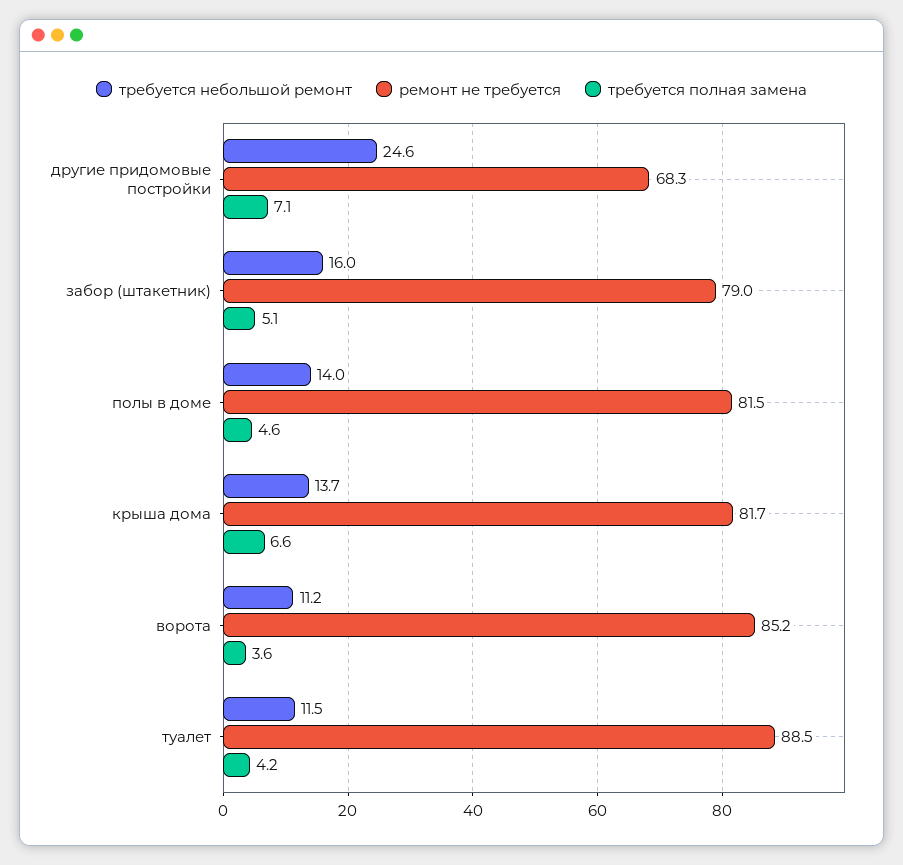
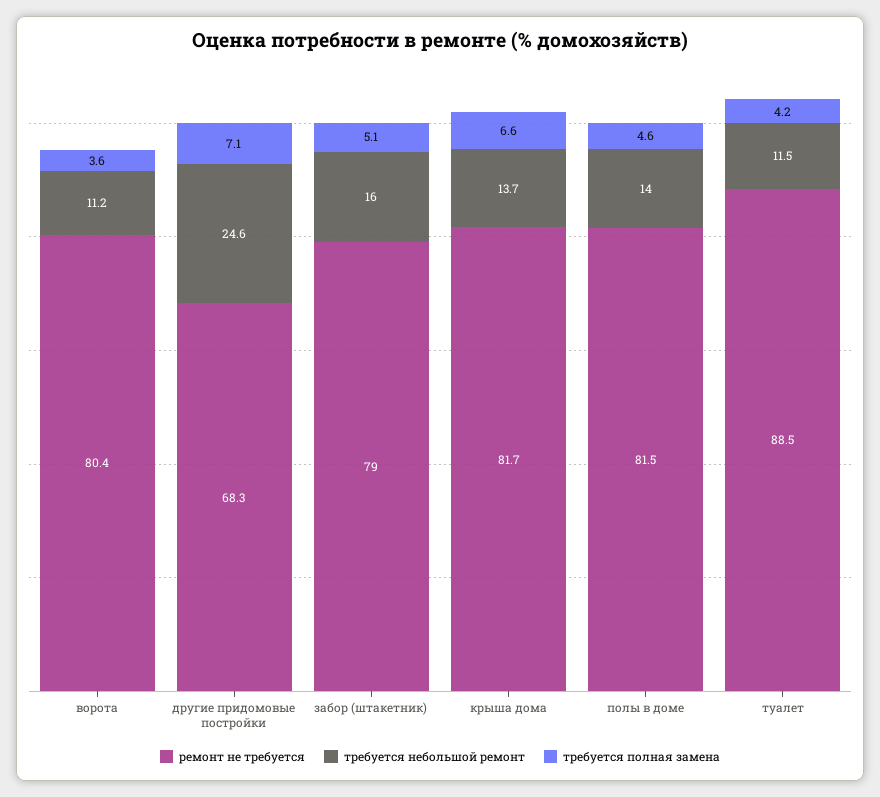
  {
    "требуется небольшой ремонт": {
      "другие придомовые постройки": 24.6,
      "забор (штакетник)": 16,
      "полы в доме": 14,
      "крыша дома": 13.7,
      "ворота": 11.2,
      "туалет": 11.5
    },
    "ремонт не требуется": {
      "другие придомовые постройки": 68.3,
      "забор (штакетник)": 79,
      "полы в доме": 81.5,
      "крыша дома": 81.7,
-     "ворота": 85.2,
+     "ворота": 80.4,
      "туалет": 88.5
    },
    "требуется полная замена": {
      "другие придомовые постройки": 7.1,
      "забор (штакетник)": 5.1,
      "полы в доме": 4.6,
      "крыша дома": 6.6,
      "ворота": 3.6,
      "туалет": 4.2
    }
  }

